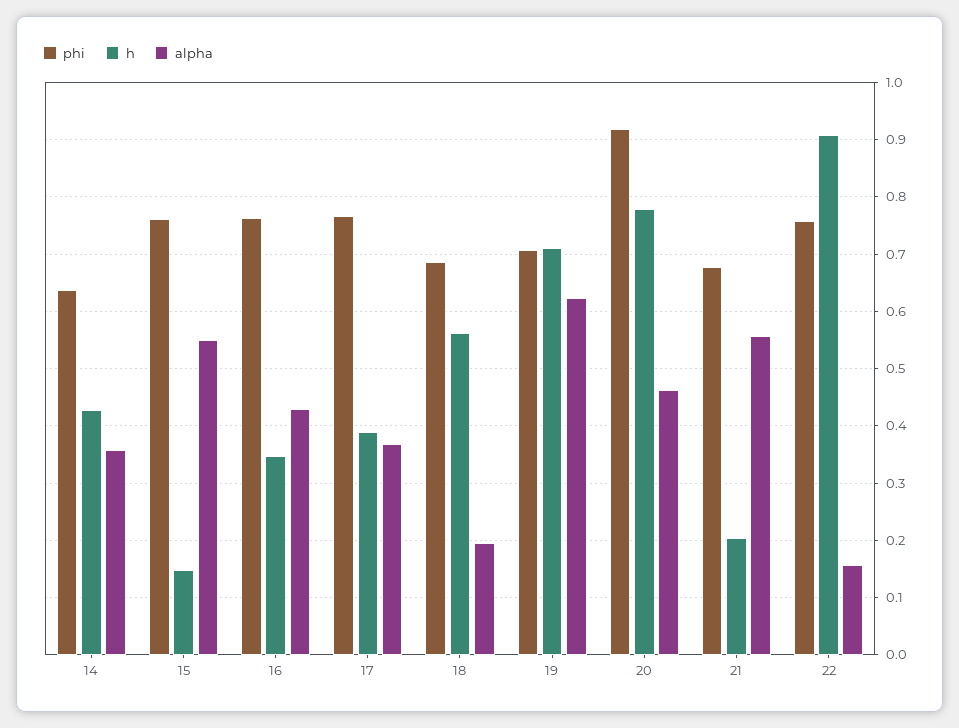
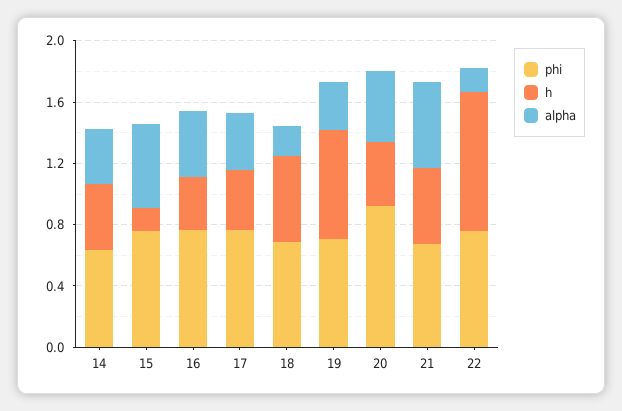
  {
    "phi": {
      "14": 0.64,
      "15": 0.76,
      "16": 0.76,
      "17": 0.76,
      "18": 0.68,
      "19": 0.7,
      "20": 0.92,
      "21": 0.68,
      "22": 0.76
    },
    "h": {
      "14": 0.42,
      "15": 0.14,
      "16": 0.34,
      "17": 0.38,
      "18": 0.56,
      "19": 0.72,
-     "20": 0.78,
+     "20": 0.4,
-     "21": 0.2,
+     "21": 0.5,
      "22": 0.9
    },
    "alpha": {
      "14": 0.36,
      "15": 0.56,
      "16": 0.42,
      "17": 0.36,
      "18": 0.2,
-     "19": 0.62,
+     "19": 0.3,
      "20": 0.46,
      "21": 0.56,
      "22": 0.16
    }
  }

